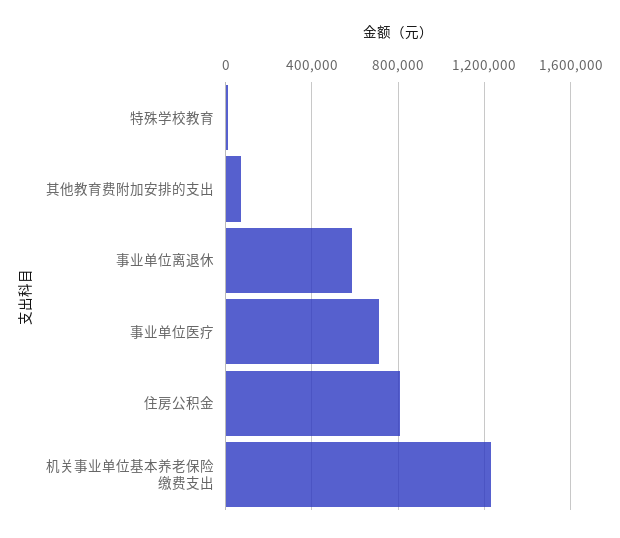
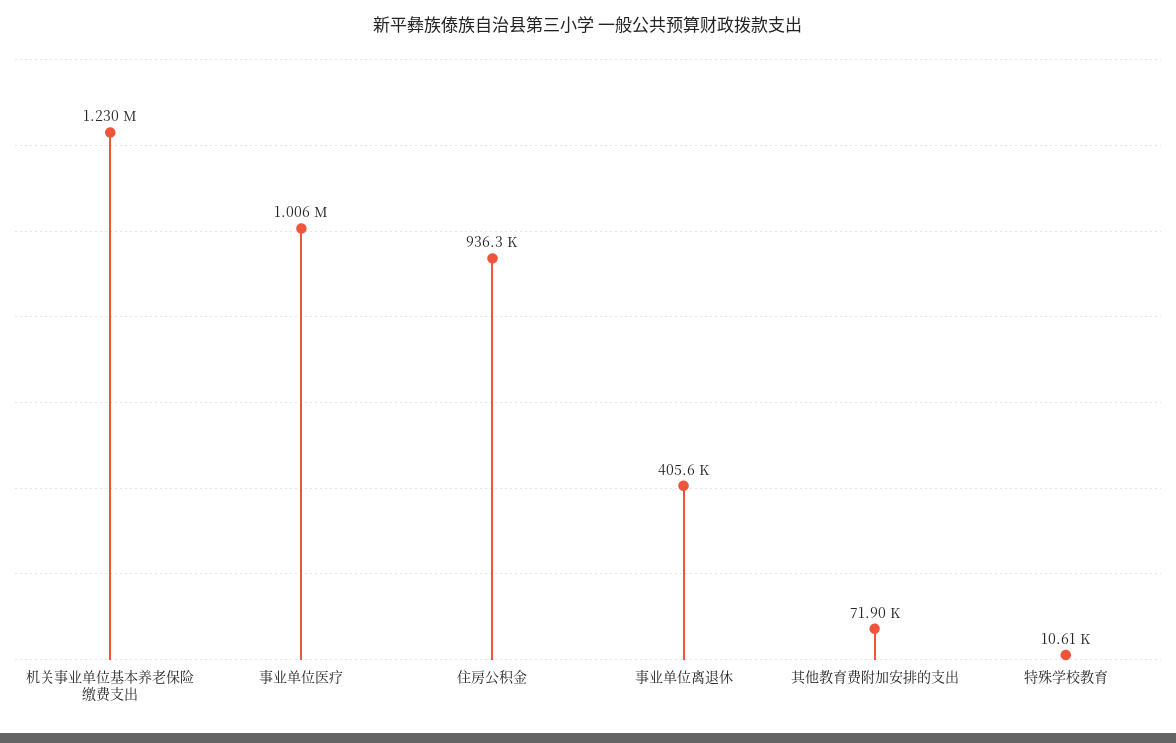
  {
    "特殊学校教育": 10610,
    "其他教育费附加安排的支出": 71900,
-   "事业单位离退休": 600000,
+   "事业单位离退休": 405600,
-   "事业单位医疗": 700000,
+   "事业单位医疗": 1006000,
-   "住房公积金": 800000,
+   "住房公积金": 936300,
    "机关事业单位基本养老保险缴费支出": 1230000
  }

